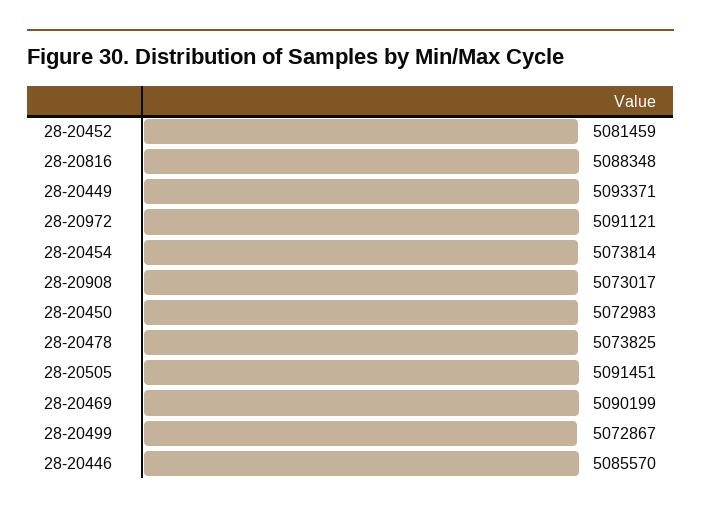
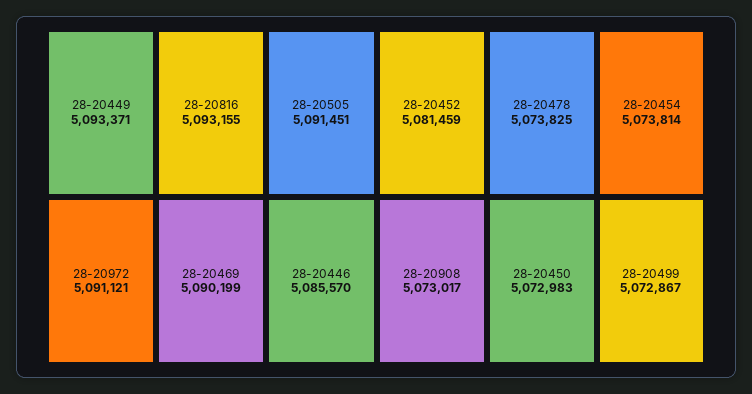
  {
    "28-20452": 5081459,
-   "28-20816": 5088348,
+   "28-20816": 5093155,
    "28-20449": 5093371,
    "28-20972": 5091121,
    "28-20454": 5073814,
    "28-20908": 5073017,
    "28-20450": 5072983,
    "28-20478": 5073825,
    "28-20505": 5091451,
    "28-20469": 5090199,
    "28-20499": 5072867,
    "28-20446": 5085570
  }

